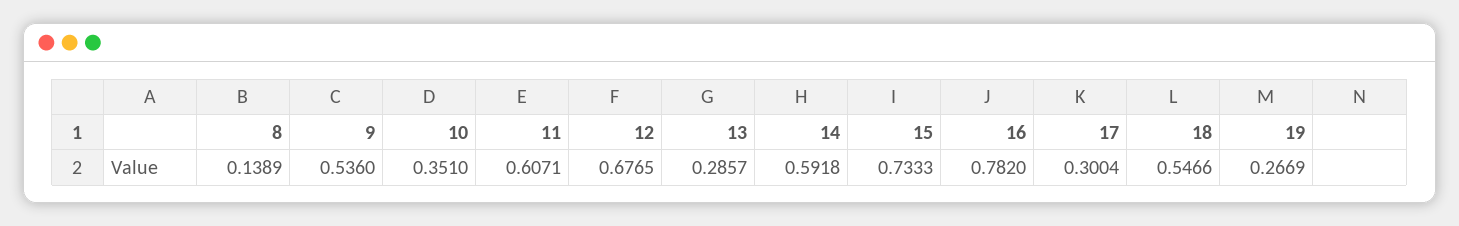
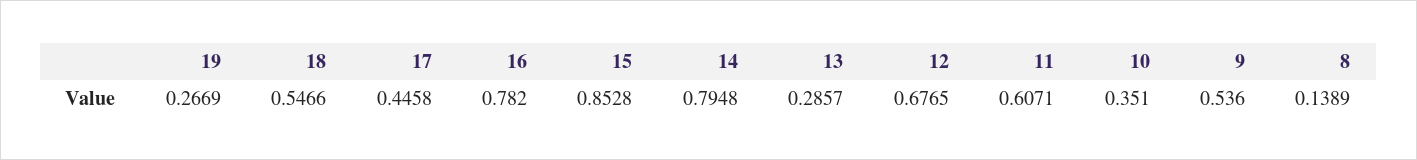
  {
    "8": 0.1389,
    "9": 0.536,
    "10": 0.351,
    "11": 0.6071,
    "12": 0.6765,
    "13": 0.2857,
-   "14": 0.5918,
+   "14": 0.7948,
-   "15": 0.7333,
+   "15": 0.8528,
    "16": 0.782,
-   "17": 0.3004,
+   "17": 0.4458,
    "18": 0.5466,
    "19": 0.2669
  }

